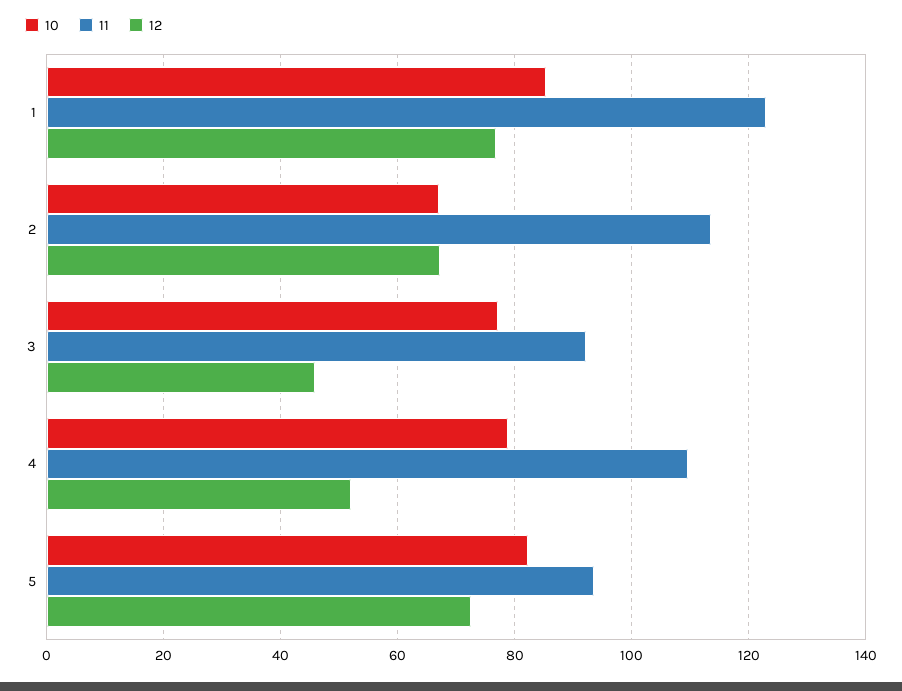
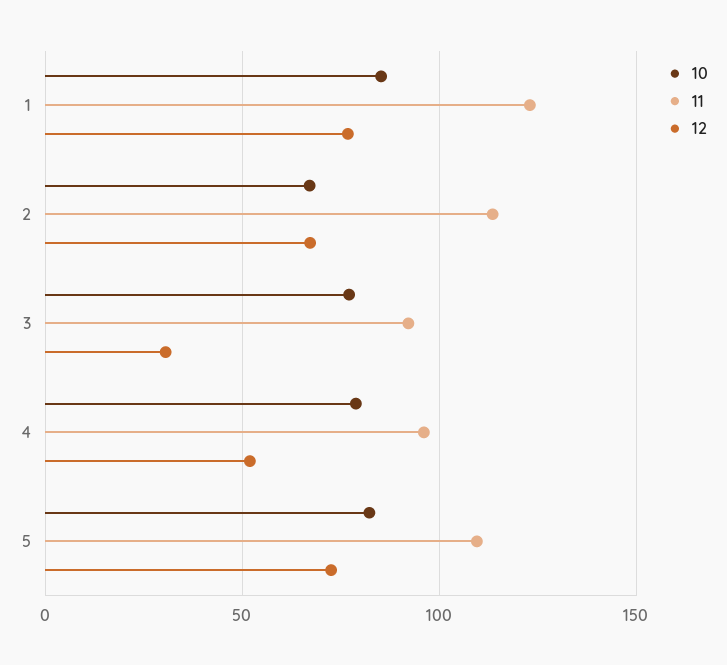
  {
    "10": {
      "1": 86,
      "2": 68,
      "3": 78,
      "4": 78,
      "5": 82
    },
    "11": {
      "1": 124,
      "2": 114,
      "3": 92,
-     "4": 110,
+     "4": 95,
-     "5": 94
+     "5": 110
    },
    "12": {
      "1": 76,
      "2": 68,
-     "3": 46,
+     "3": 30,
      "4": 52,
      "5": 72
    }
  }

